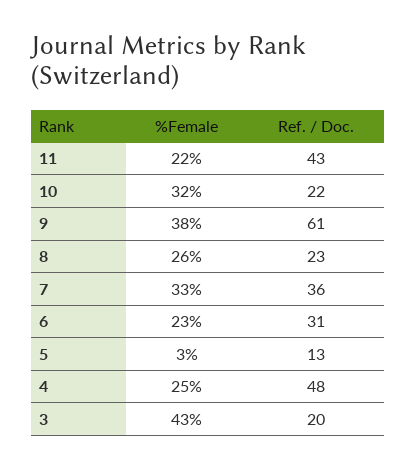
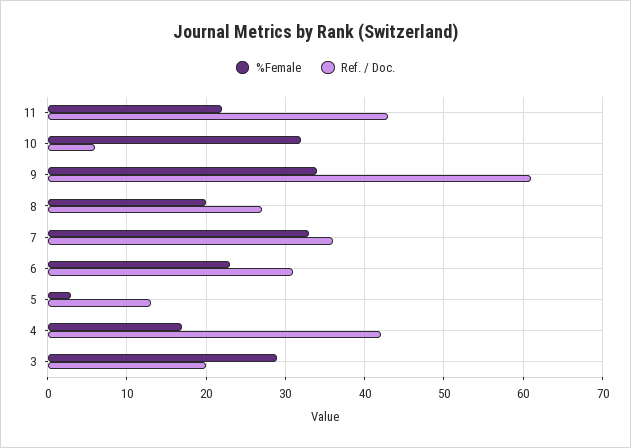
  {
    "%Female": {
      "11": 22,
      "10": 32,
-     "9": 38,
+     "9": 34,
-     "8": 26,
+     "8": 20,
      "7": 33,
      "6": 23,
      "5": 3,
-     "4": 25,
+     "4": 17,
-     "3": 43
+     "3": 29
    },
    "Ref. / Doc.": {
      "11": 43,
-     "10": 22,
+     "10": 6,
      "9": 61,
-     "8": 23,
+     "8": 27,
      "7": 36,
      "6": 31,
      "5": 13,
-     "4": 48,
+     "4": 42,
      "3": 20
    }
  }

